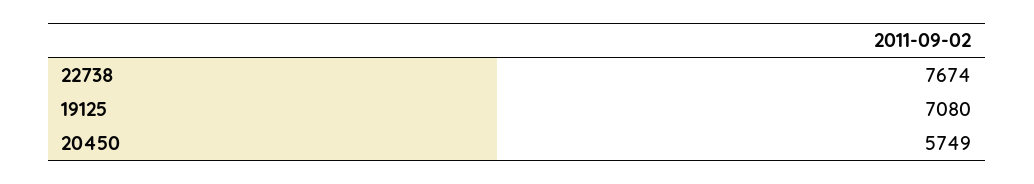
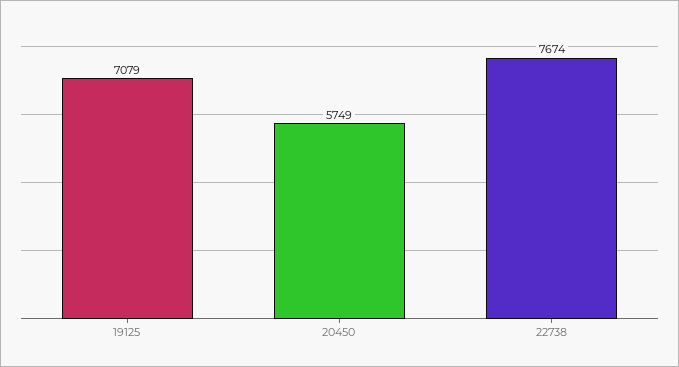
  {
    "22738": 7674,
-   "19125": 7080,
+   "19125": 7079,
    "20450": 5749
  }

